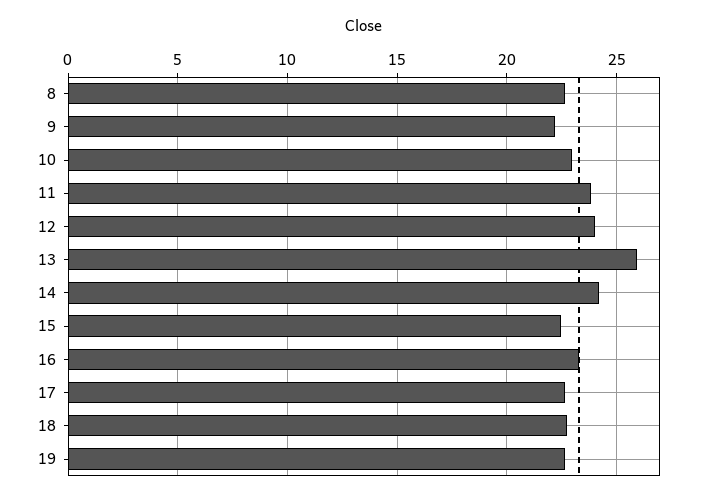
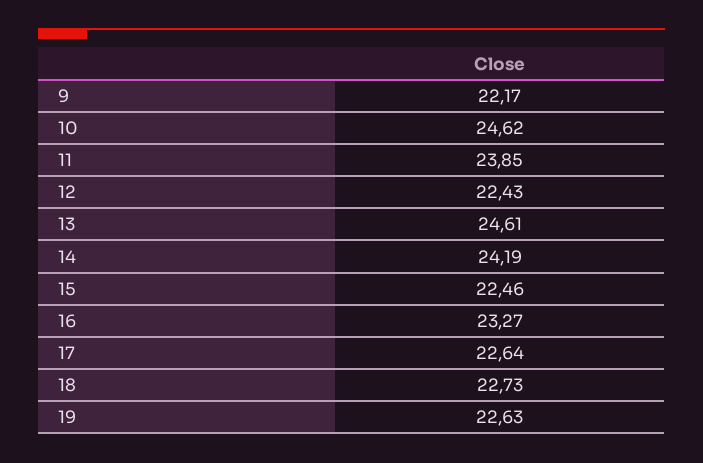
  {
-   "8": 22.5,
    "9": 22.17,
-   "10": 23,
+   "10": 24.62,
    "11": 23.85,
-   "12": 24,
+   "12": 22.43,
-   "13": 26,
+   "13": 24.61,
    "14": 24.19,
    "15": 22.46,
    "16": 23.27,
    "17": 22.64,
    "18": 22.73,
    "19": 22.63
  }

